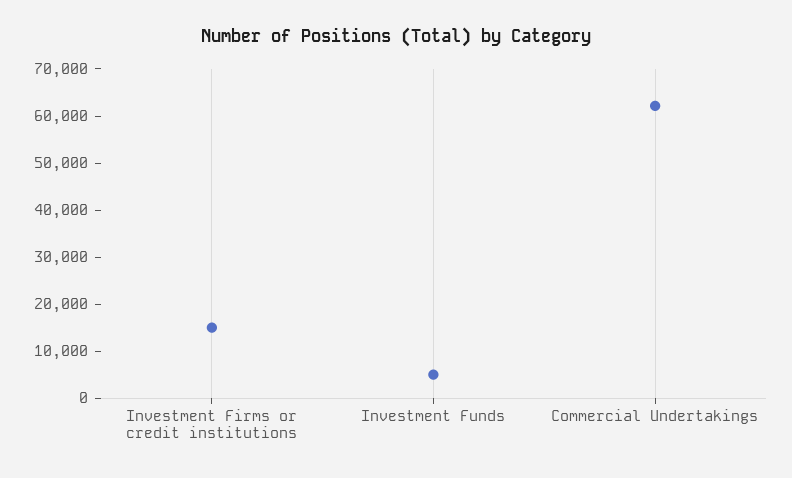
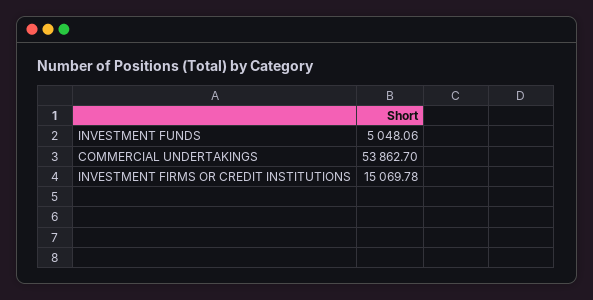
  {
    "Investment Firms or credit institutions": 15069.78,
    "Investment Funds": 5048.06,
-   "Commercial Undertakings": 62000
+   "Commercial Undertakings": 53862.7
  }

